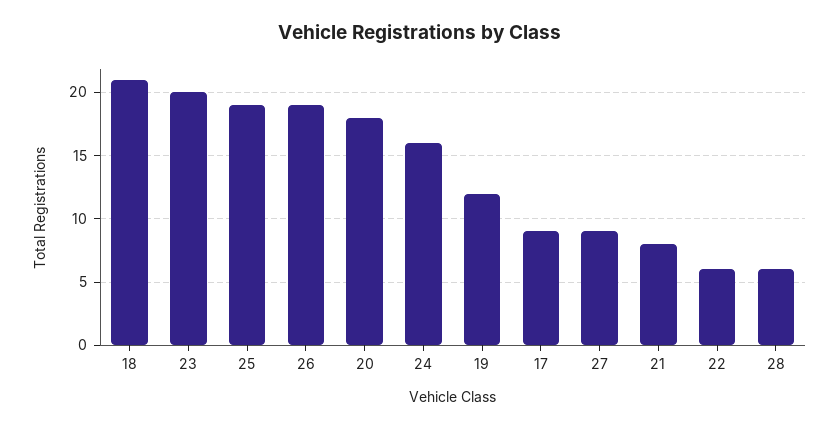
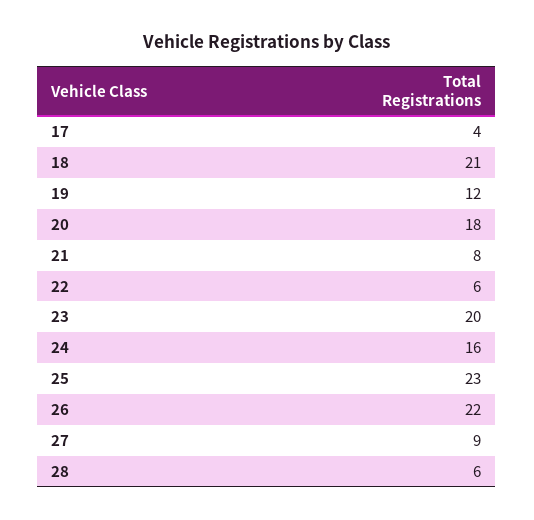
  {
    "18": 21,
    "23": 20,
-   "25": 19,
+   "25": 23,
-   "26": 19,
+   "26": 22,
    "20": 18,
    "24": 16,
    "19": 12,
-   "17": 9,
+   "17": 4,
    "27": 9,
    "21": 8,
    "22": 6,
    "28": 6
  }

